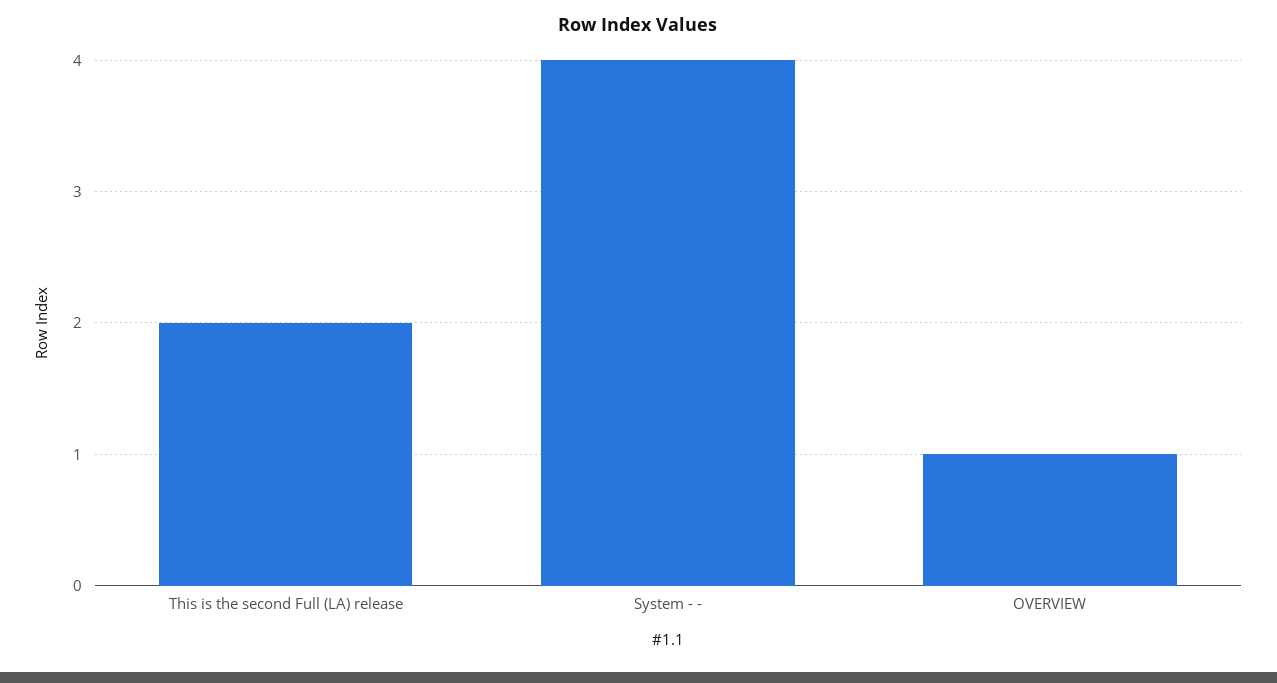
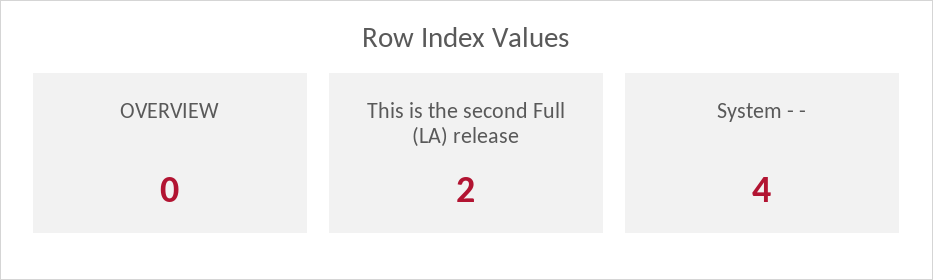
  {
    "This is the second Full (LA) release": 2,
    "System - -": 4,
-   "OVERVIEW": 1
+   "OVERVIEW": 0
  }

